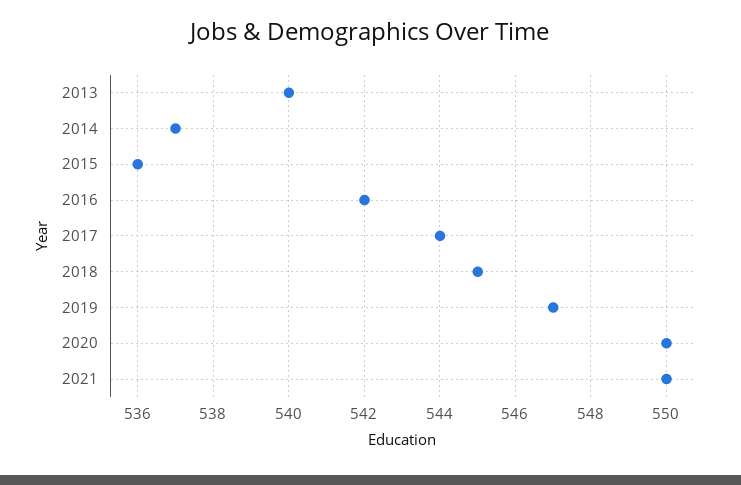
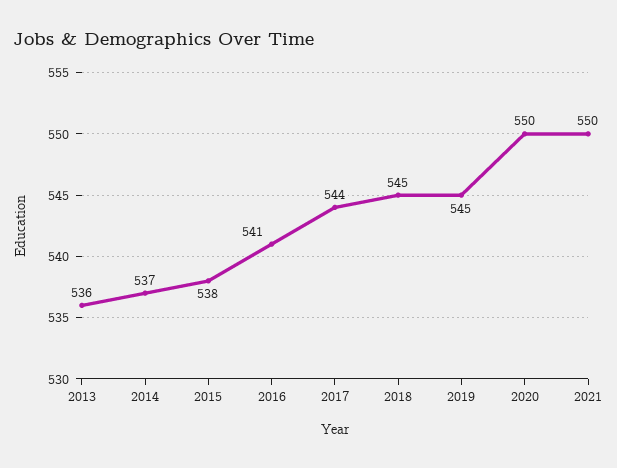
  {
-   "2013": 540,
+   "2013": 536,
    "2014": 537,
-   "2015": 536,
+   "2015": 538,
-   "2016": 542,
+   "2016": 541,
    "2017": 544,
    "2018": 545,
-   "2019": 547,
+   "2019": 545,
    "2020": 550,
    "2021": 550
  }

